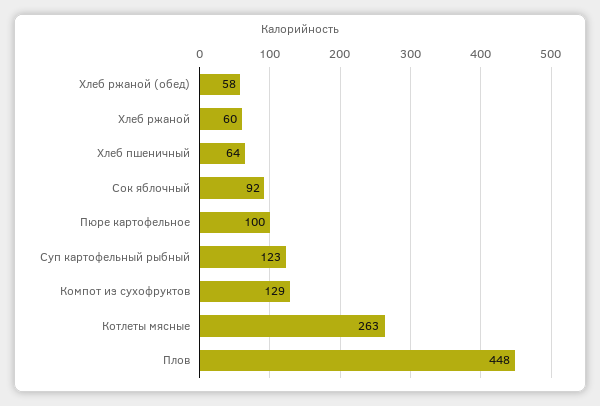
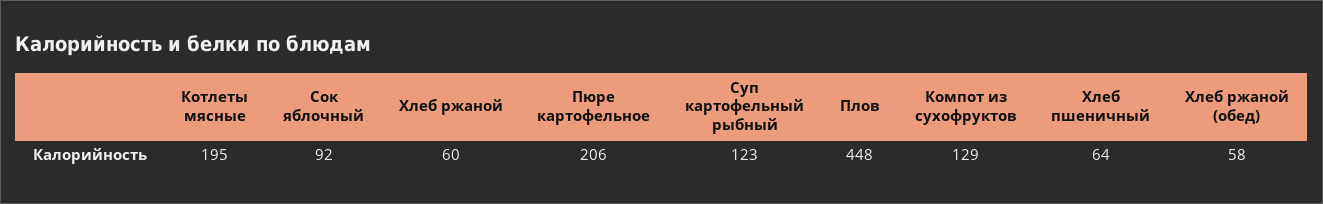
  {
    "Хлеб ржаной (обед)": 58,
    "Хлеб ржаной": 60,
    "Хлеб пшеничный": 64,
    "Сок яблочный": 92,
-   "Пюре картофельное": 100,
+   "Пюре картофельное": 206,
    "Суп картофельный рыбный": 123,
    "Компот из сухофруктов": 129,
-   "Котлеты мясные": 263,
+   "Котлеты мясные": 195,
    "Плов": 448
  }

